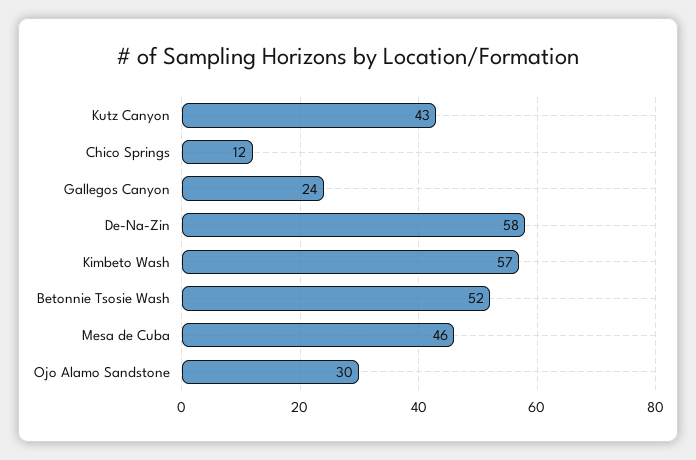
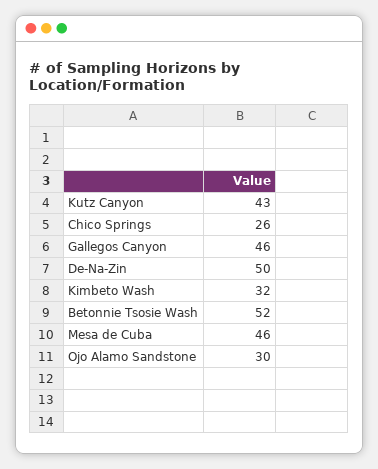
  {
    "Kutz Canyon": 43,
-   "Chico Springs": 12,
+   "Chico Springs": 26,
-   "Gallegos Canyon": 24,
+   "Gallegos Canyon": 46,
-   "De-Na-Zin": 58,
+   "De-Na-Zin": 50,
-   "Kimbeto Wash": 57,
+   "Kimbeto Wash": 32,
    "Betonnie Tsosie Wash": 52,
    "Mesa de Cuba": 46,
    "Ojo Alamo Sandstone": 30
  }

